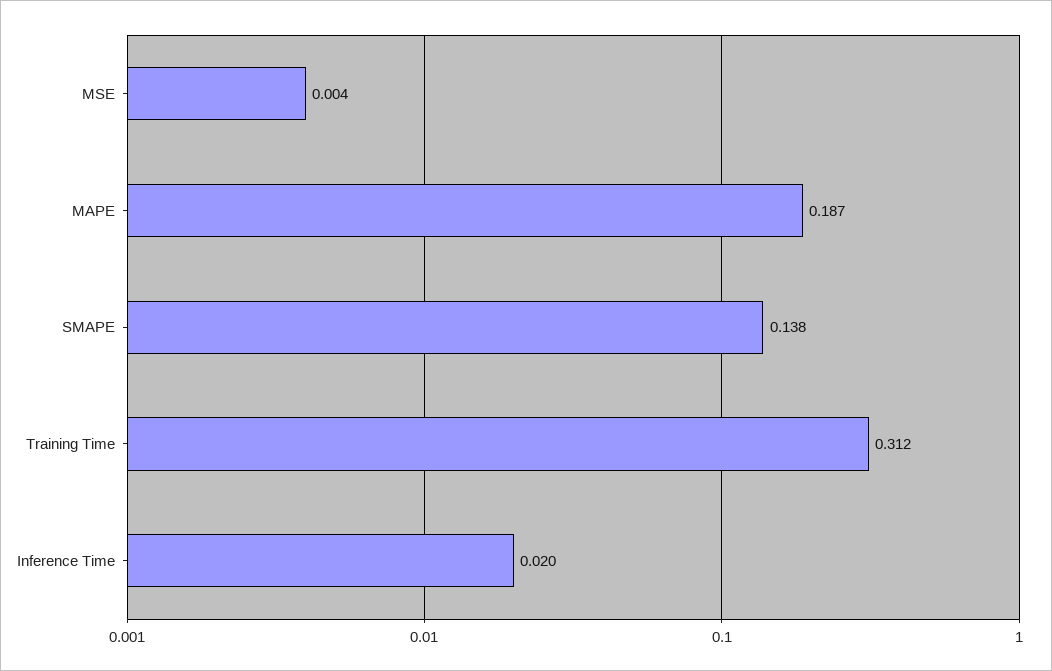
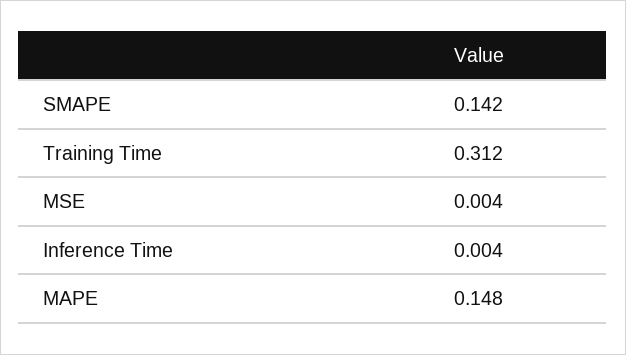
  {
    "MSE": 0.004,
-   "MAPE": 0.187,
+   "MAPE": 0.148,
-   "SMAPE": 0.138,
+   "SMAPE": 0.142,
    "Training Time": 0.312,
-   "Inference Time": 0.02
+   "Inference Time": 0.004
  }

